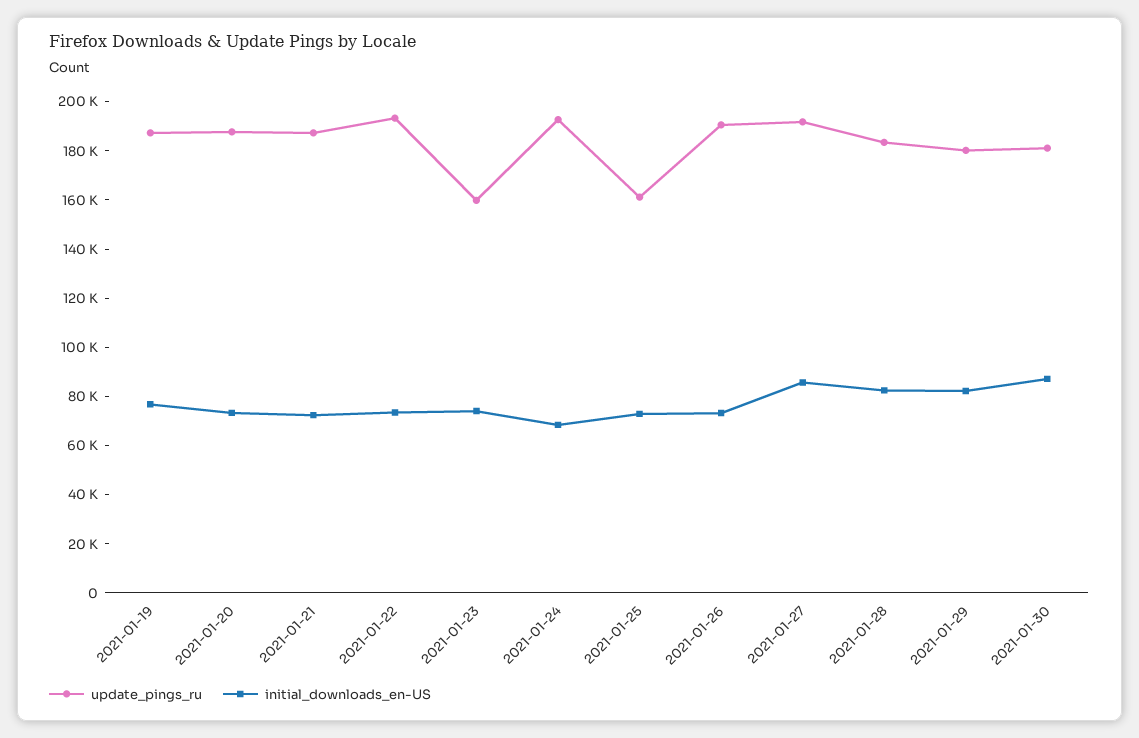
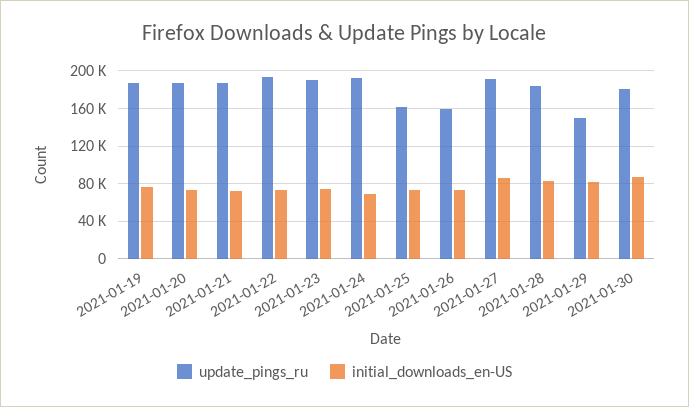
  {
    "update_pings_ru": {
      "2021-01-19": 185000,
      "2021-01-20": 190000,
      "2021-01-21": 185000,
      "2021-01-22": 195000,
-     "2021-01-23": 160000,
+     "2021-01-23": 190000,
      "2021-01-24": 195000,
      "2021-01-25": 160000,
-     "2021-01-26": 190000,
+     "2021-01-26": 160000,
      "2021-01-27": 190000,
      "2021-01-28": 185000,
-     "2021-01-29": 180000,
+     "2021-01-29": 150000,
      "2021-01-30": 180000
    },
    "initial_downloads_en-US": {
      "2021-01-19": 75000,
      "2021-01-20": 75000,
      "2021-01-21": 70000,
      "2021-01-22": 75000,
      "2021-01-23": 75000,
      "2021-01-24": 70000,
      "2021-01-25": 75000,
      "2021-01-26": 75000,
      "2021-01-27": 85000,
      "2021-01-28": 80000,
      "2021-01-29": 80000,
      "2021-01-30": 85000
    }
  }

